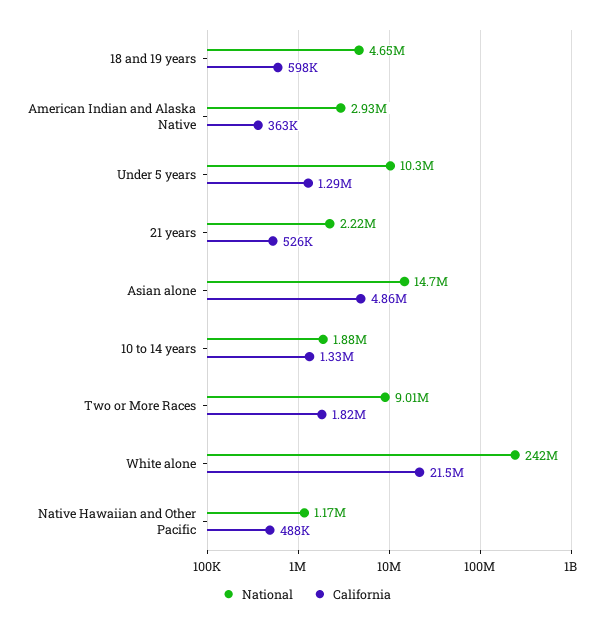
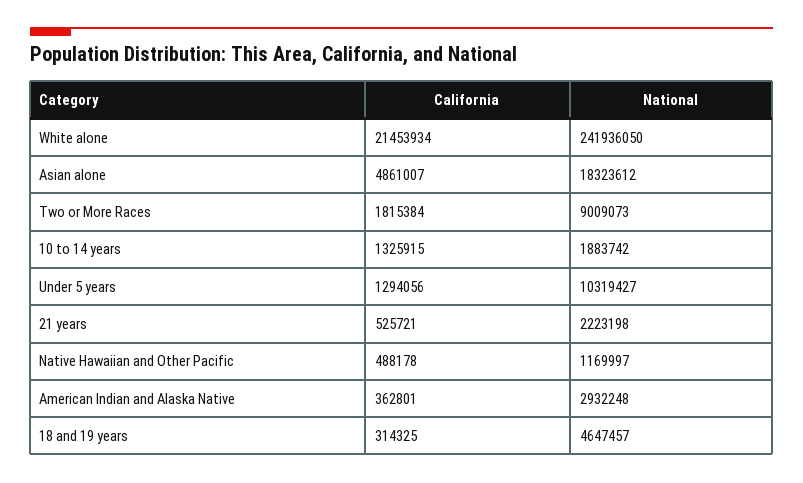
  {
    "National": {
      "18 and 19 years": 4647457,
      "American Indian and Alaska Native": 2932248,
      "Under 5 years": 10319427,
      "21 years": 2223198,
-     "Asian alone": 14700000,
+     "Asian alone": 18323612,
      "10 to 14 years": 1883742,
      "Two or More Races": 9009073,
      "White alone": 241936050,
      "Native Hawaiian and Other Pacific": 1169997
    },
    "California": {
-     "18 and 19 years": 598000,
+     "18 and 19 years": 314325,
      "American Indian and Alaska Native": 362801,
      "Under 5 years": 1294056,
      "21 years": 525721,
      "Asian alone": 4861007,
      "10 to 14 years": 1325915,
      "Two or More Races": 1815384,
      "White alone": 21453934,
      "Native Hawaiian and Other Pacific": 488178
    }
  }

